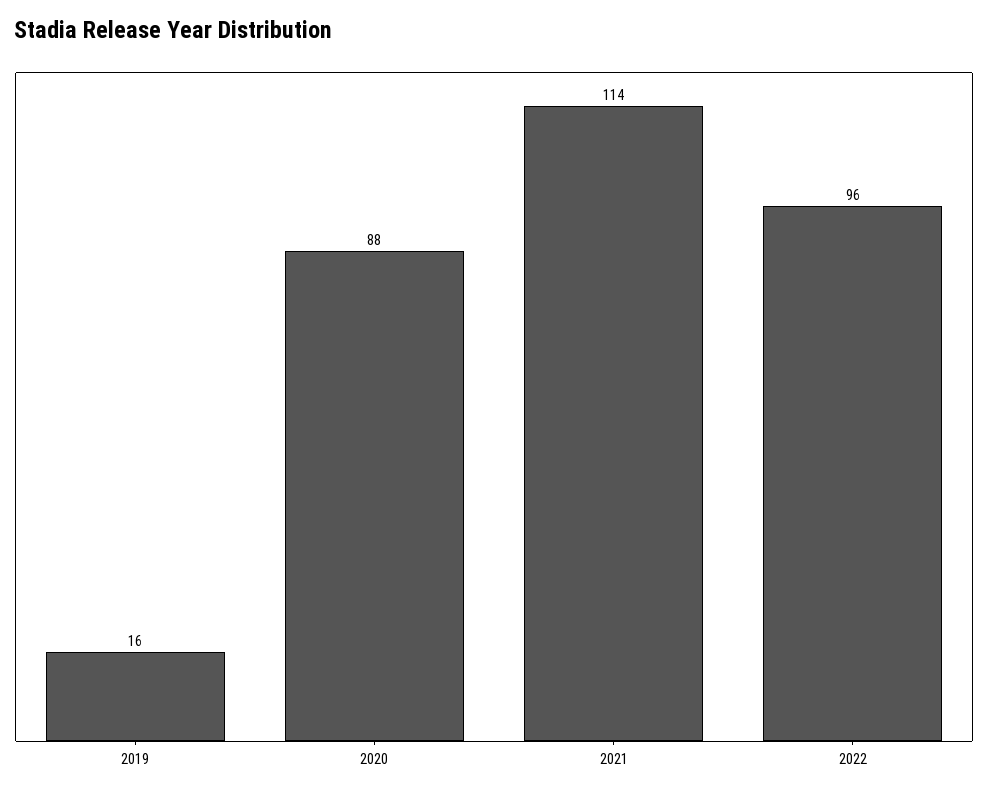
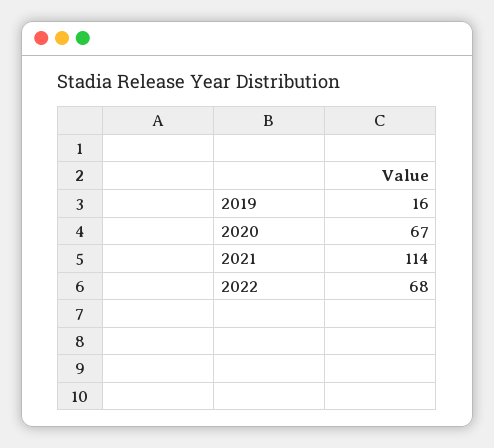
  {
    "2019": 16,
-   "2020": 88,
+   "2020": 67,
    "2021": 114,
-   "2022": 96
+   "2022": 68
  }

